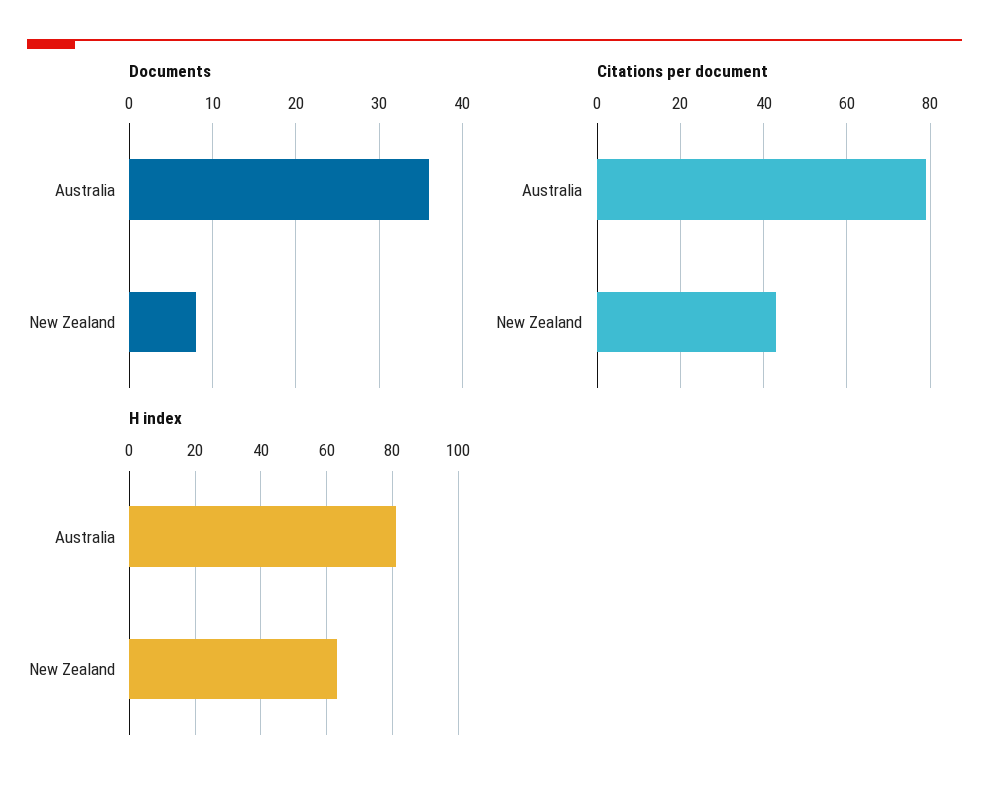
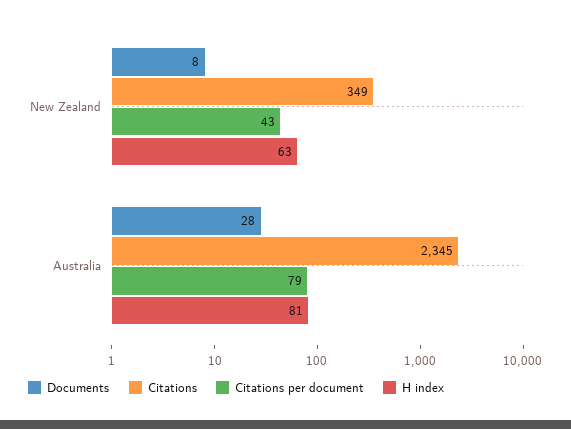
  {
    "Documents": {
-     "Australia": 36,
+     "Australia": 28,
      "New Zealand": 8
    },
    "Citations per document": {
      "Australia": 79,
      "New Zealand": 43
    },
    "H index": {
      "Australia": 81,
      "New Zealand": 63
-   }
+   },
+   "Citations": {
+     "New Zealand": 349,
+     "Australia": 2345
+   }
  }

